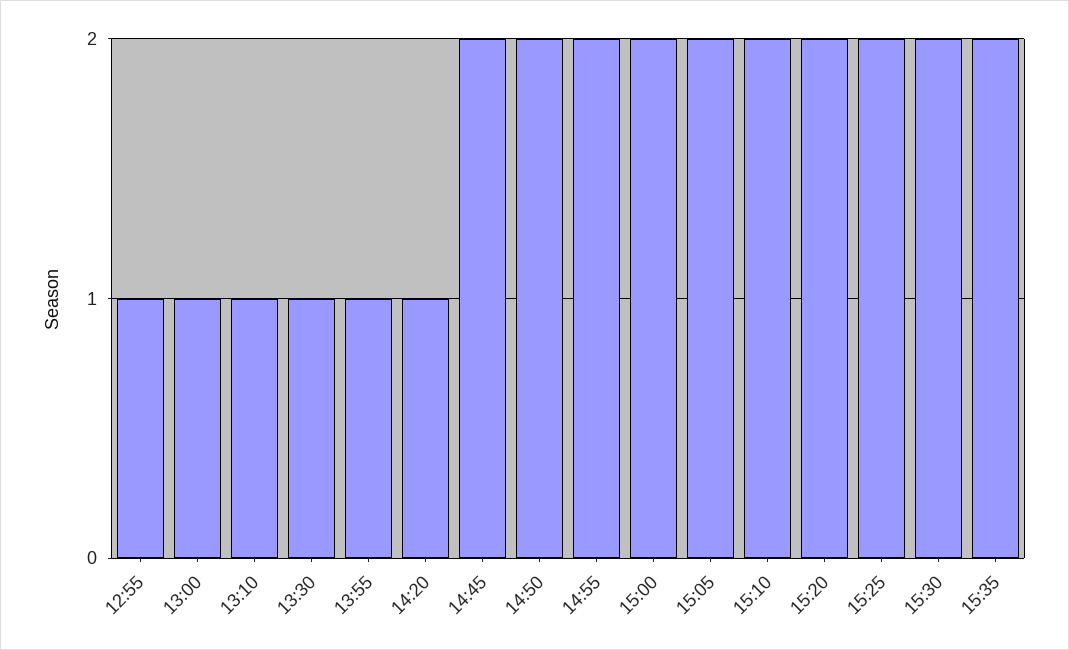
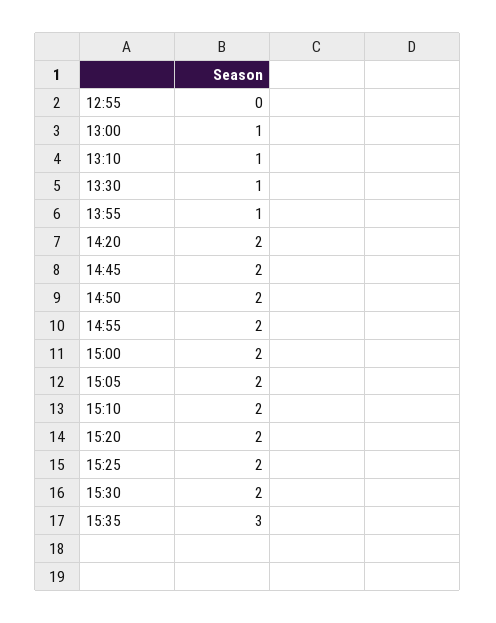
  {
-   "12:55": 1,
+   "12:55": 0,
    "13:00": 1,
    "13:10": 1,
    "13:30": 1,
    "13:55": 1,
-   "14:20": 1,
+   "14:20": 2,
    "14:45": 2,
    "14:50": 2,
    "14:55": 2,
    "15:00": 2,
    "15:05": 2,
    "15:10": 2,
    "15:20": 2,
    "15:25": 2,
    "15:30": 2,
-   "15:35": 2
+   "15:35": 3
  }

